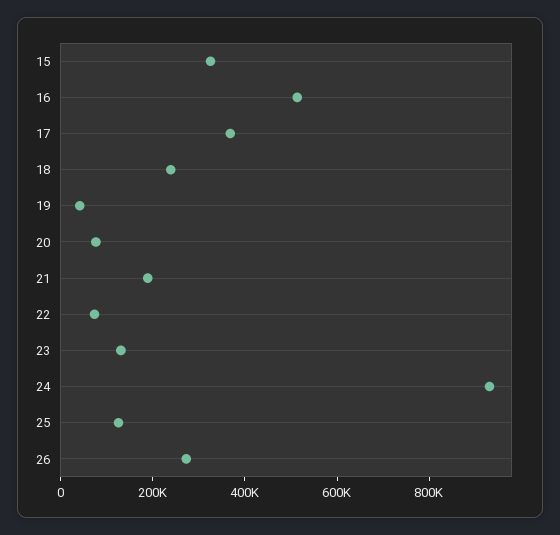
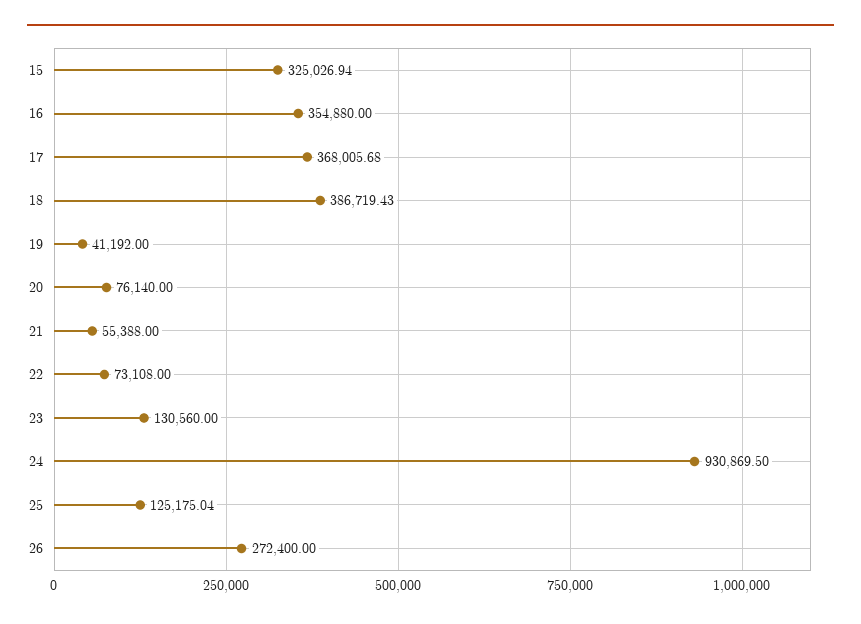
  {
    "15": 325026.94,
-   "16": 500000,
+   "16": 354880,
    "17": 368005.68,
-   "18": 250000,
+   "18": 386719.43,
    "19": 41192,
    "20": 76140,
-   "21": 200000,
+   "21": 55388,
    "22": 73108,
    "23": 130560,
    "24": 930869.5,
    "25": 125175.04,
    "26": 272400
  }

